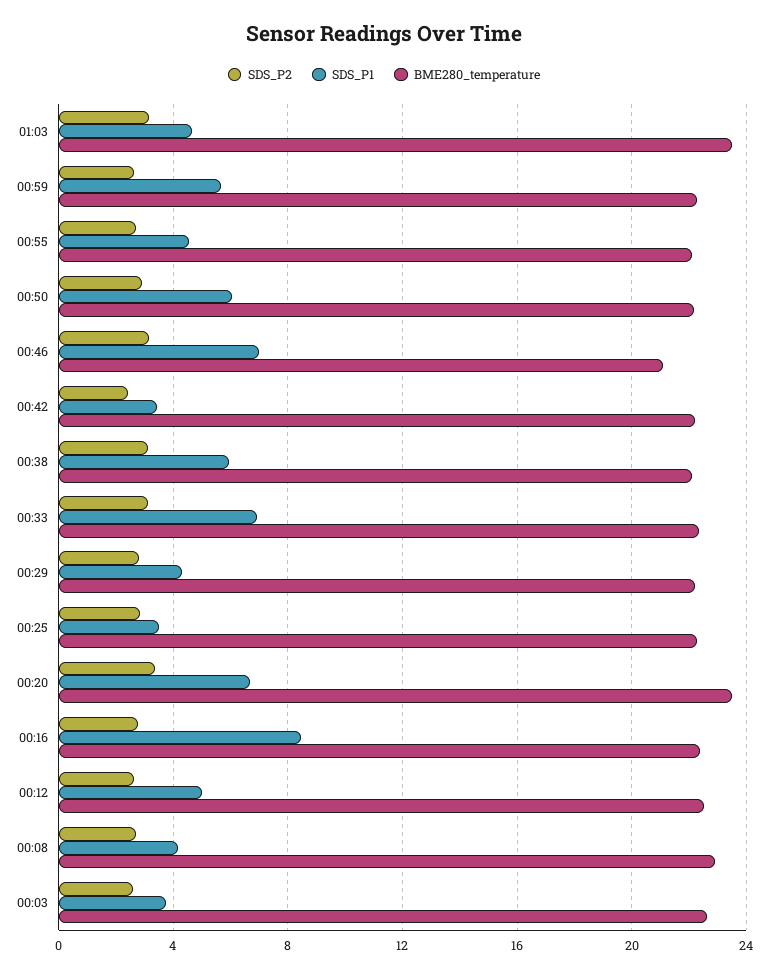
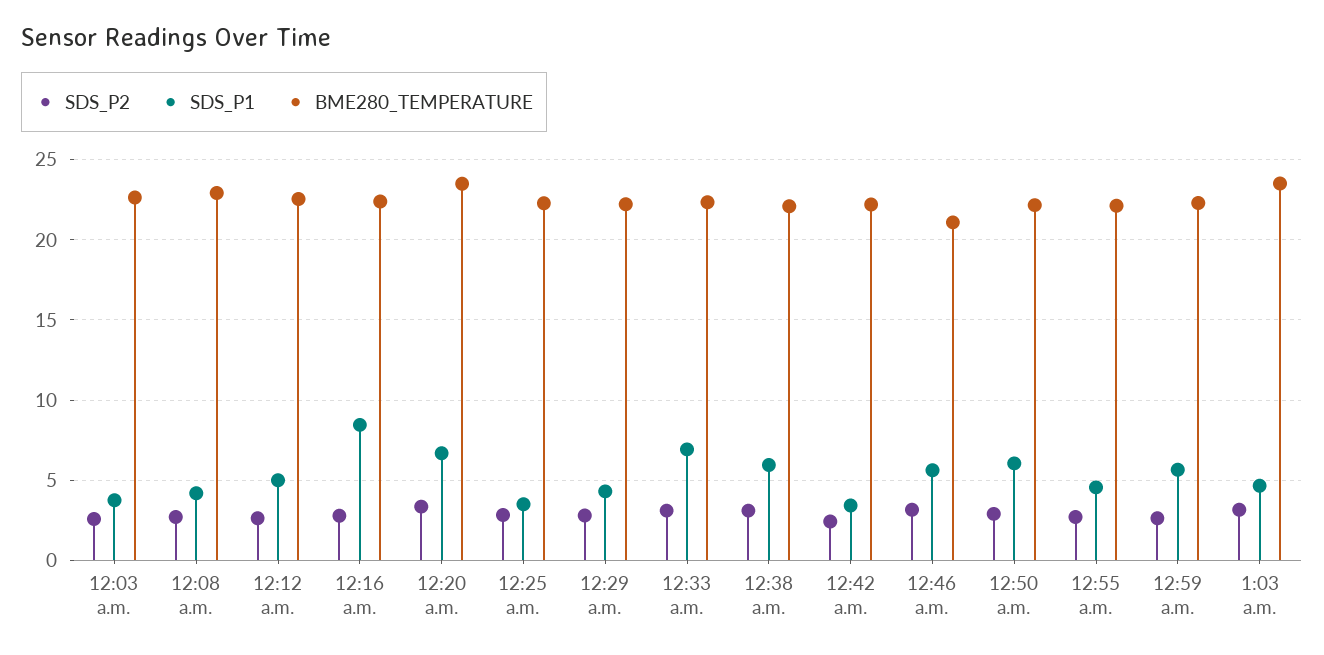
  {
    "SDS_P2": {
      "01:03": 3,
      "00:59": 2.5,
      "00:55": 2.5,
      "00:50": 3,
      "00:46": 3,
      "00:42": 2.5,
      "00:38": 3,
      "00:33": 3,
      "00:29": 3,
      "00:25": 3,
      "00:20": 3.5,
      "00:16": 3,
      "00:12": 2.5,
      "00:08": 2.5,
      "00:03": 2.5
    },
    "SDS_P1": {
      "01:03": 4.5,
      "00:59": 5.5,
      "00:55": 4.5,
      "00:50": 6,
-     "00:46": 7,
+     "00:46": 5.5,
      "00:42": 3.5,
      "00:38": 6,
      "00:33": 7,
      "00:29": 4.5,
      "00:25": 3.5,
      "00:20": 6.5,
      "00:16": 8.5,
      "00:12": 5,
      "00:08": 4,
      "00:03": 4
    },
    "BME280_temperature": {
      "01:03": 23.5,
      "00:59": 22.5,
      "00:55": 22,
      "00:50": 22,
      "00:46": 21,
      "00:42": 22,
      "00:38": 22,
      "00:33": 22.5,
      "00:29": 22,
      "00:25": 22.5,
      "00:20": 23.5,
      "00:16": 22.5,
      "00:12": 22.5,
      "00:08": 23,
      "00:03": 22.5
    }
  }

